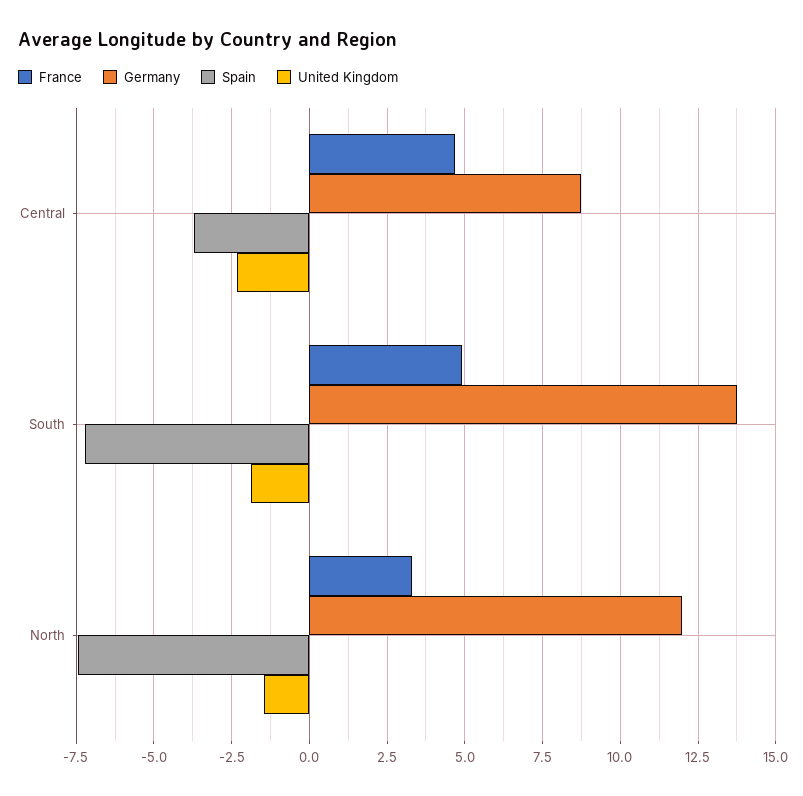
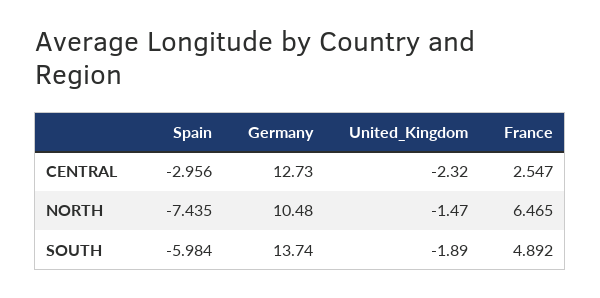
  {
    "France": {
-     "Central": 4.75,
+     "Central": 2.547,
      "South": 4.892,
-     "North": 3.25
+     "North": 6.465
    },
    "Germany": {
-     "Central": 8.75,
+     "Central": 12.73,
      "South": 13.74,
-     "North": 12
+     "North": 10.48
    },
    "Spain": {
-     "Central": -3.75,
+     "Central": -2.956,
-     "South": -7.25,
+     "South": -5.984,
      "North": -7.435
    },
    "United Kingdom": {
      "Central": -2.32,
      "South": -1.89,
      "North": -1.47
    }
  }

